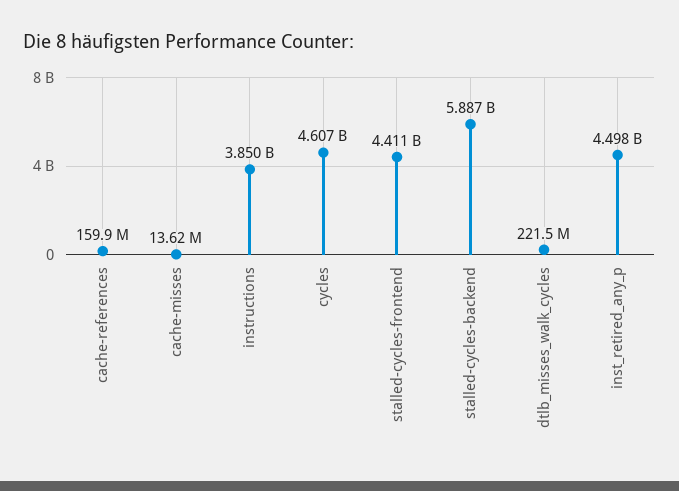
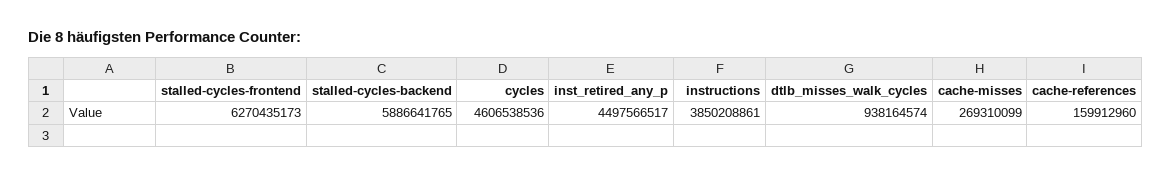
  {
    "cache-references": 159912960,
-   "cache-misses": 13620000,
+   "cache-misses": 269310099,
    "instructions": 3850208861,
    "cycles": 4606538536,
-   "stalled-cycles-frontend": 4411000000,
+   "stalled-cycles-frontend": 6270435173,
    "stalled-cycles-backend": 5886641765,
-   "dtlb_misses_walk_cycles": 221500000,
+   "dtlb_misses_walk_cycles": 938164574,
    "inst_retired_any_p": 4497566517
  }

